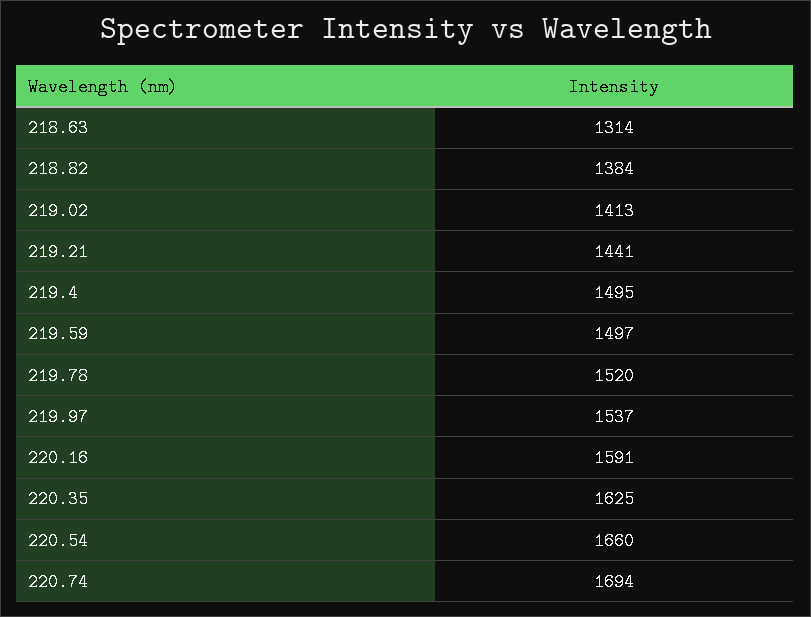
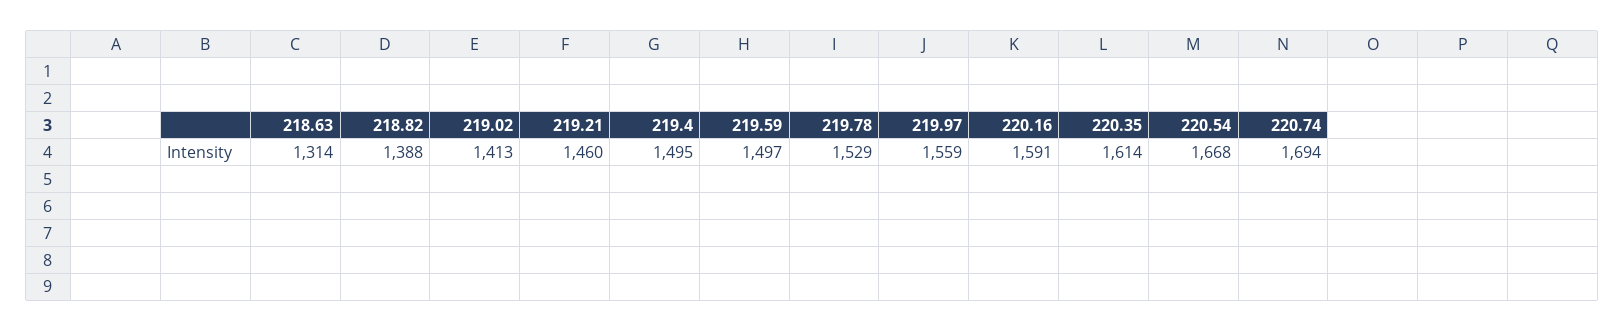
  {
    "218.63": 1314,
-   "218.82": 1384,
+   "218.82": 1388,
    "219.02": 1413,
-   "219.21": 1441,
+   "219.21": 1460,
    "219.4": 1495,
    "219.59": 1497,
-   "219.78": 1520,
+   "219.78": 1529,
-   "219.97": 1537,
+   "219.97": 1559,
    "220.16": 1591,
-   "220.35": 1625,
+   "220.35": 1614,
-   "220.54": 1660,
+   "220.54": 1668,
    "220.74": 1694
  }

